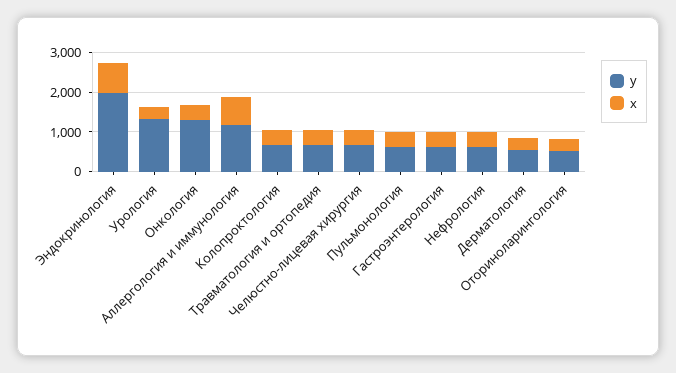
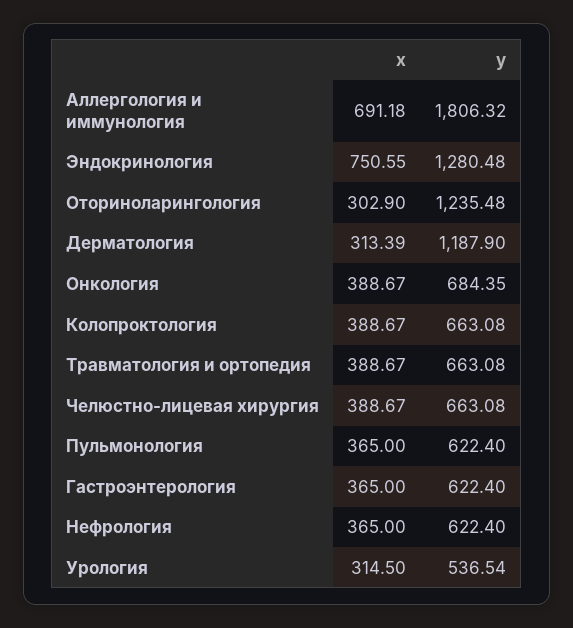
  {
    "y": {
-     "Эндокринология": 2000,
+     "Эндокринология": 1280.48,
-     "Урология": 1250,
+     "Урология": 536.54,
-     "Онкология": 1250,
+     "Онкология": 684.35,
-     "Аллергология и иммунология": 1250,
+     "Аллергология и иммунология": 1806.32,
      "Колопроктология": 663.08,
      "Травматология и ортопедия": 663.08,
      "Челюстно-лицевая хирургия": 663.08,
      "Пульмонология": 622.4,
      "Гастроэнтерология": 622.4,
      "Нефрология": 622.4,
-     "Дерматология": 500,
+     "Дерматология": 1187.9,
-     "Оториноларингология": 500
+     "Оториноларингология": 1235.48
    },
    "x": {
      "Эндокринология": 750.55,
      "Урология": 314.5,
      "Онкология": 388.67,
      "Аллергология и иммунология": 691.18,
      "Колопроктология": 388.67,
      "Травматология и ортопедия": 388.67,
      "Челюстно-лицевая хирургия": 388.67,
      "Пульмонология": 365,
      "Гастроэнтерология": 365,
      "Нефрология": 365,
      "Дерматология": 313.39,
      "Оториноларингология": 302.9
    }
  }

